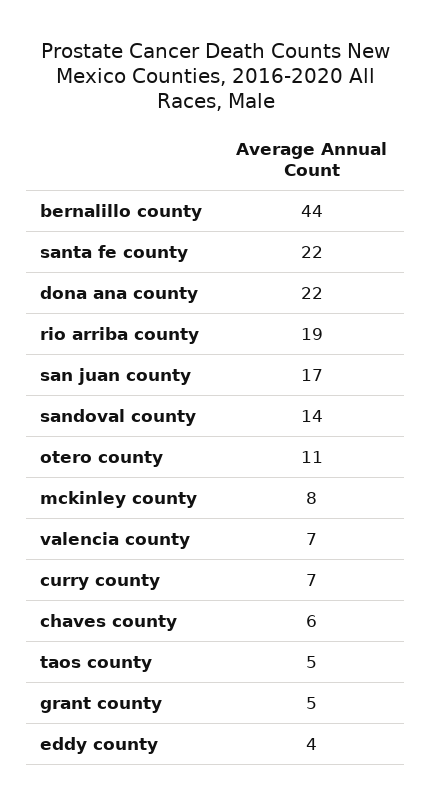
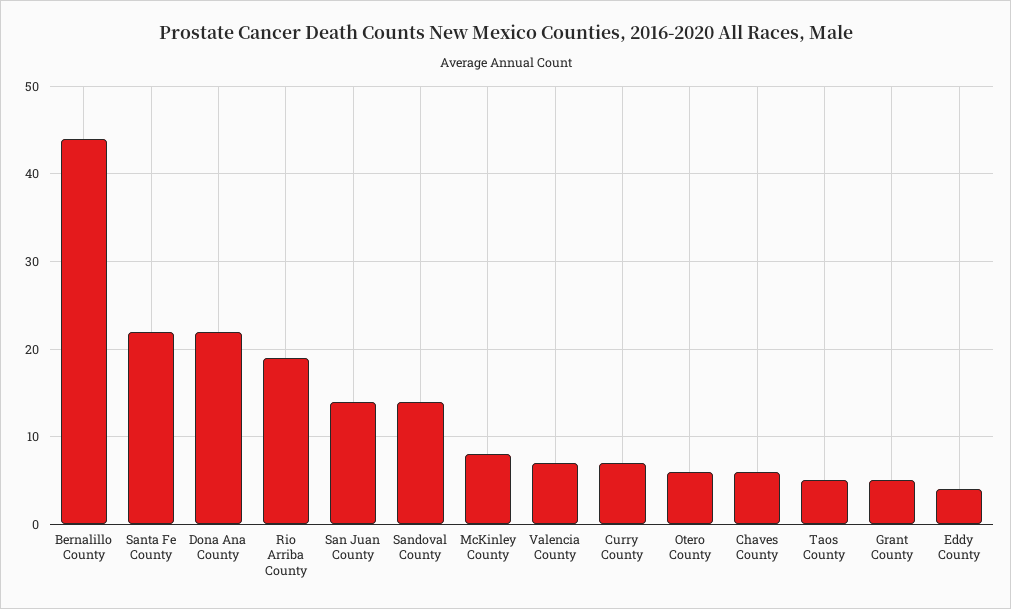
  {
    "bernalillo county": 44,
    "santa fe county": 22,
    "dona ana county": 22,
    "rio arriba county": 19,
-   "san juan county": 17,
+   "san juan county": 14,
    "sandoval county": 14,
-   "otero county": 11,
+   "otero county": 6,
    "mckinley county": 8,
    "valencia county": 7,
    "curry county": 7,
    "chaves county": 6,
    "taos county": 5,
    "grant county": 5,
    "eddy county": 4
  }

